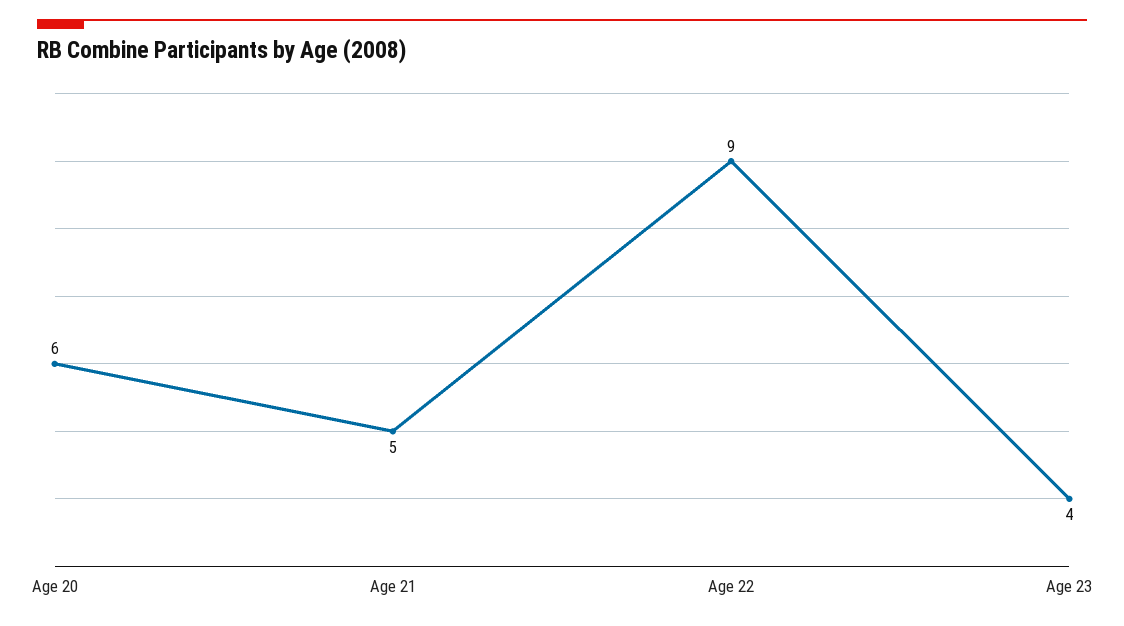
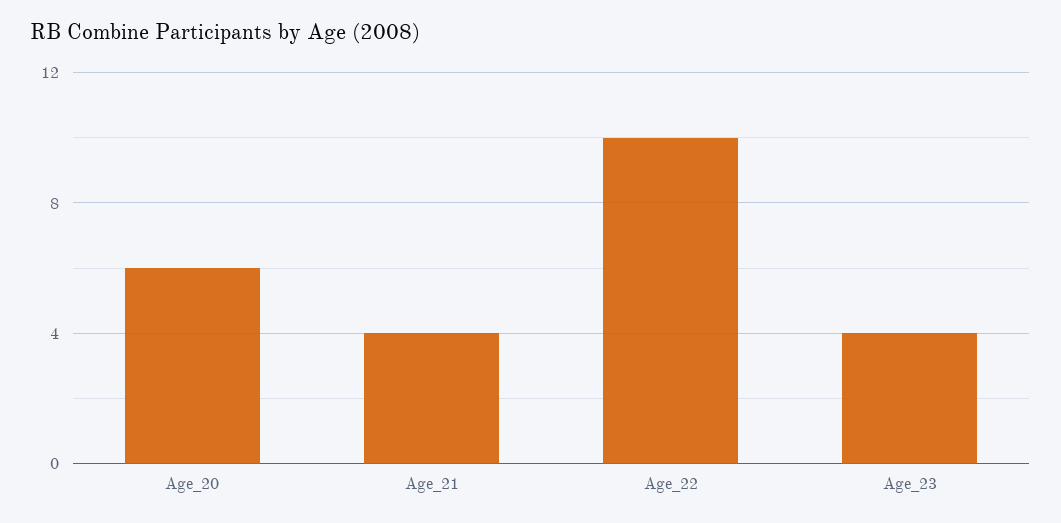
  {
    "Age 20": 6,
-   "Age 21": 5,
+   "Age 21": 4,
-   "Age 22": 9,
+   "Age 22": 10,
    "Age 23": 4
  }

